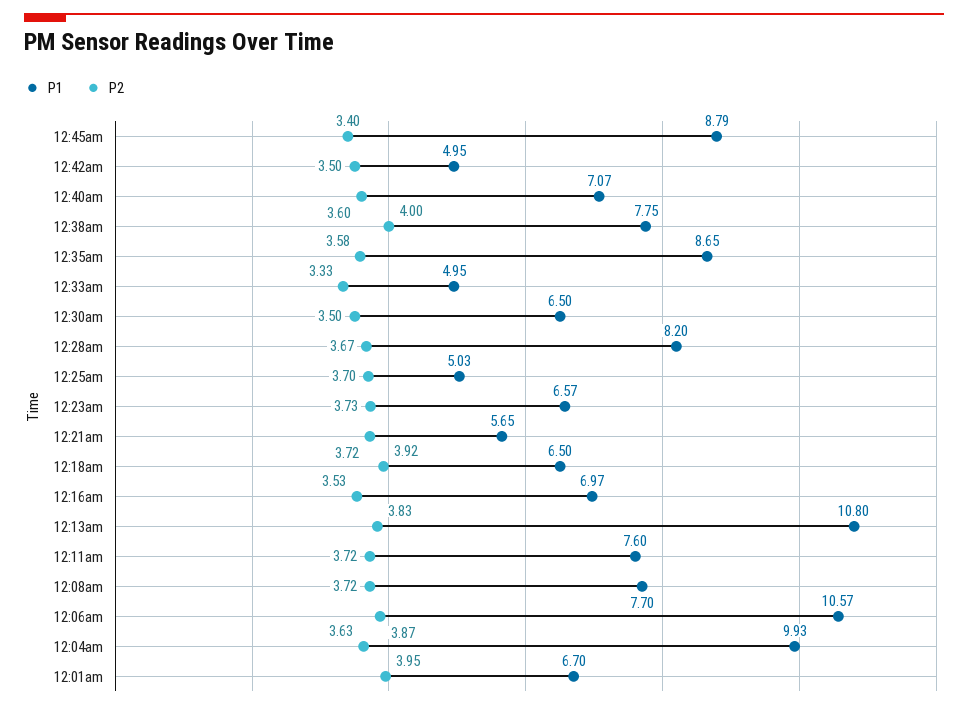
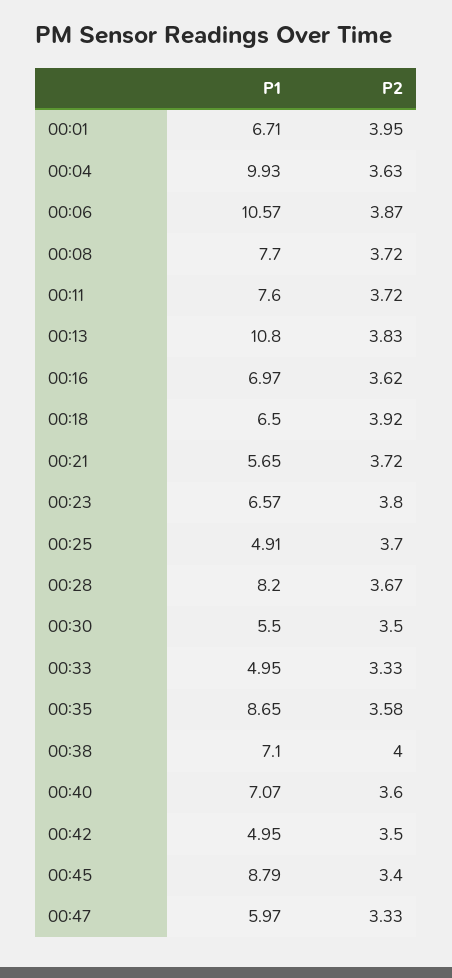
  {
    "P1": {
      "12:45am": 8.79,
      "12:42am": 4.95,
      "12:40am": 7.07,
-     "12:38am": 7.75,
+     "12:38am": 7.1,
      "12:35am": 8.65,
      "12:33am": 4.95,
-     "12:30am": 6.5,
+     "12:30am": 5.5,
      "12:28am": 8.2,
-     "12:25am": 5.03,
+     "12:25am": 4.91,
      "12:23am": 6.57,
      "12:21am": 5.65,
      "12:18am": 6.5,
      "12:16am": 6.97,
      "12:13am": 10.8,
      "12:11am": 7.6,
      "12:08am": 7.7,
      "12:06am": 10.57,
      "12:04am": 9.93,
-     "12:01am": 6.7
+     "12:01am": 6.71,
+     "00:47": 5.97
    },
    "P2": {
      "12:45am": 3.4,
      "12:42am": 3.5,
      "12:40am": 3.6,
      "12:38am": 4,
      "12:35am": 3.58,
      "12:33am": 3.33,
      "12:30am": 3.5,
      "12:28am": 3.67,
      "12:25am": 3.7,
-     "12:23am": 3.73,
+     "12:23am": 3.8,
      "12:21am": 3.72,
      "12:18am": 3.92,
-     "12:16am": 3.53,
+     "12:16am": 3.62,
      "12:13am": 3.83,
      "12:11am": 3.72,
      "12:08am": 3.72,
      "12:06am": 3.87,
      "12:04am": 3.63,
-     "12:01am": 3.95
+     "12:01am": 3.95,
+     "00:47": 3.33
    }
  }

